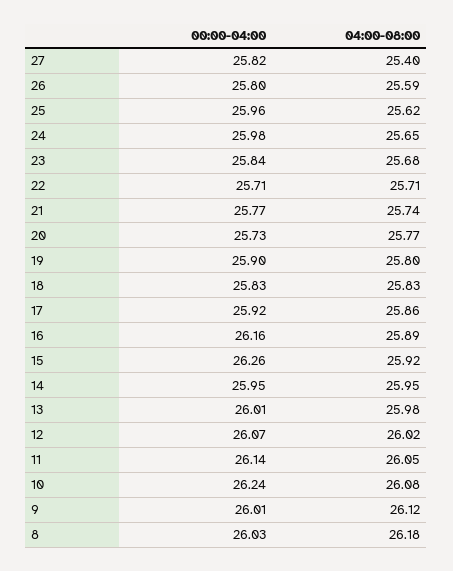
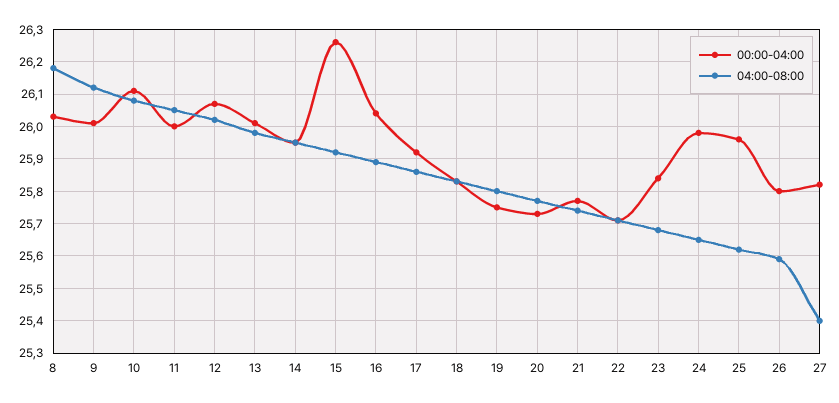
  {
    "00:00-04:00": {
      "27": 25.82,
      "26": 25.8,
      "25": 25.96,
      "24": 25.98,
      "23": 25.84,
      "22": 25.71,
      "21": 25.77,
      "20": 25.73,
-     "19": 25.9,
+     "19": 25.75,
      "18": 25.83,
      "17": 25.92,
-     "16": 26.16,
+     "16": 26.05,
      "15": 26.26,
      "14": 25.95,
      "13": 26.01,
      "12": 26.07,
-     "11": 26.14,
+     "11": 26,
-     "10": 26.24,
+     "10": 26.1,
      "9": 26.01,
      "8": 26.03
    },
    "04:00-08:00": {
      "27": 25.4,
      "26": 25.59,
      "25": 25.62,
      "24": 25.65,
      "23": 25.68,
      "22": 25.71,
      "21": 25.74,
      "20": 25.77,
      "19": 25.8,
      "18": 25.83,
      "17": 25.86,
      "16": 25.89,
      "15": 25.92,
      "14": 25.95,
      "13": 25.98,
      "12": 26.02,
      "11": 26.05,
      "10": 26.08,
      "9": 26.12,
      "8": 26.18
    }
  }

